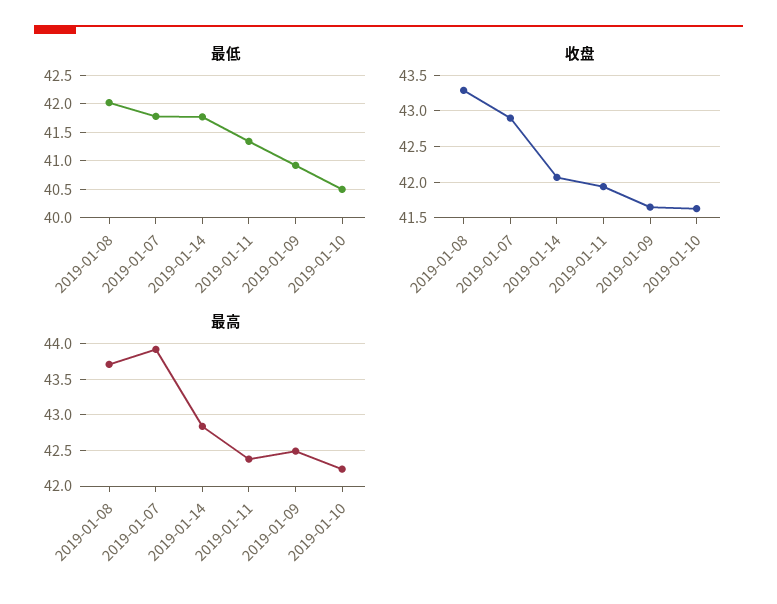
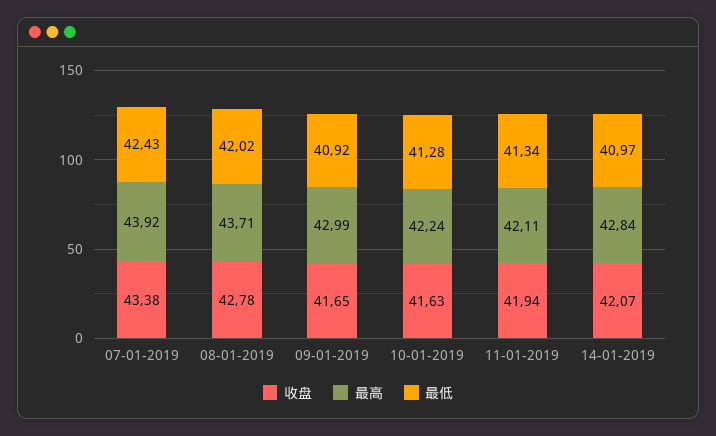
  {
    "最低": {
      "2019-01-08": 42.02,
-     "2019-01-07": 41.75,
+     "2019-01-07": 42.43,
-     "2019-01-14": 41.75,
+     "2019-01-14": 40.97,
      "2019-01-11": 41.34,
      "2019-01-09": 40.92,
-     "2019-01-10": 40.5
+     "2019-01-10": 41.28
    },
    "收盘": {
-     "2019-01-08": 43.3,
+     "2019-01-08": 42.78,
-     "2019-01-07": 42.9,
+     "2019-01-07": 43.38,
      "2019-01-14": 42.07,
      "2019-01-11": 41.94,
      "2019-01-09": 41.65,
      "2019-01-10": 41.63
    },
    "最高": {
      "2019-01-08": 43.71,
      "2019-01-07": 43.92,
      "2019-01-14": 42.84,
-     "2019-01-11": 42.4,
+     "2019-01-11": 42.11,
-     "2019-01-09": 42.5,
+     "2019-01-09": 42.99,
      "2019-01-10": 42.24
    }
  }

